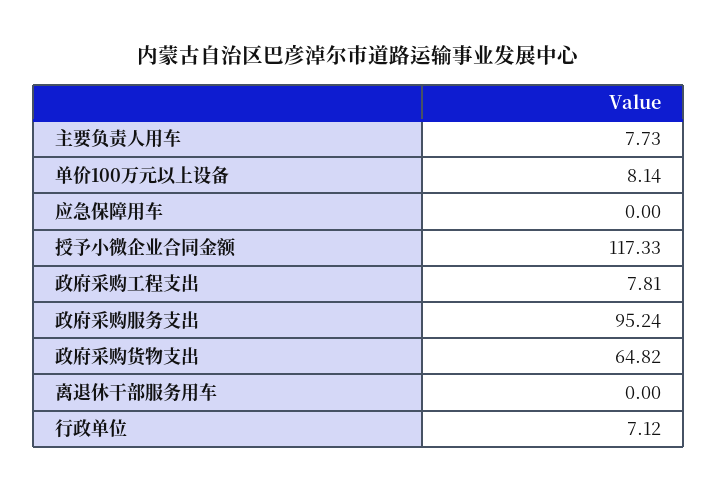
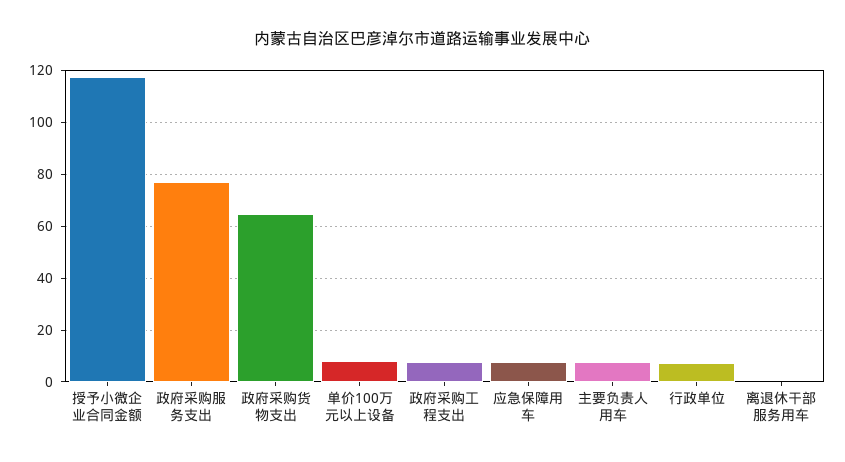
  {
    "主要负责人用车": 7.73,
    "单价100万元以上设备": 8.14,
-   "应急保障用车": 0,
+   "应急保障用车": 7.5,
    "授予小微企业合同金额": 117.33,
    "政府采购工程支出": 7.81,
-   "政府采购服务支出": 95.24,
+   "政府采购服务支出": 77.5,
    "政府采购货物支出": 64.82,
    "离退休干部服务用车": 0,
    "行政单位": 7.12
  }

